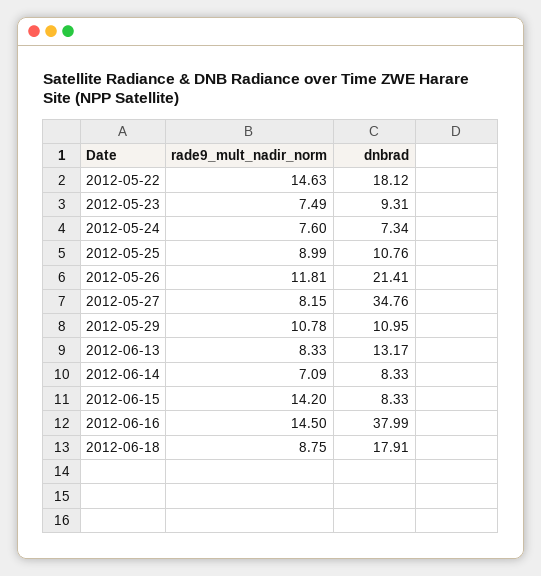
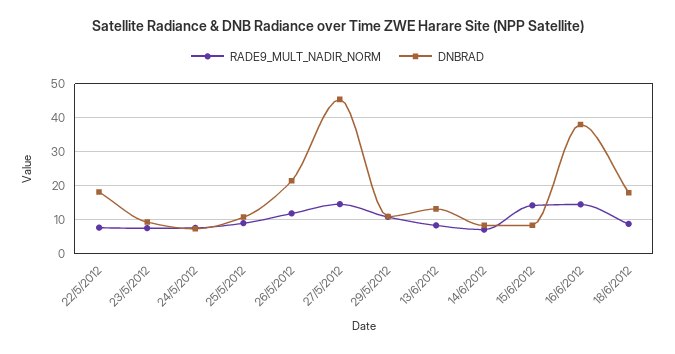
  {
    "rade9_mult_nadir_norm": {
-     "2012-05-22": 14.63,
+     "2012-05-22": 8,
      "2012-05-23": 7.49,
      "2012-05-24": 7.6,
      "2012-05-25": 8.99,
      "2012-05-26": 11.81,
-     "2012-05-27": 8.15,
+     "2012-05-27": 14,
      "2012-05-29": 10.78,
      "2012-06-13": 8.33,
      "2012-06-14": 7.09,
      "2012-06-15": 14.2,
      "2012-06-16": 14.5,
      "2012-06-18": 8.75
    },
    "dnbrad": {
      "2012-05-22": 18.12,
      "2012-05-23": 9.31,
      "2012-05-24": 7.34,
      "2012-05-25": 10.76,
      "2012-05-26": 21.41,
-     "2012-05-27": 34.76,
+     "2012-05-27": 46,
      "2012-05-29": 10.95,
      "2012-06-13": 13.17,
      "2012-06-14": 8.33,
      "2012-06-15": 8.33,
      "2012-06-16": 37.99,
      "2012-06-18": 17.91
    }
  }

